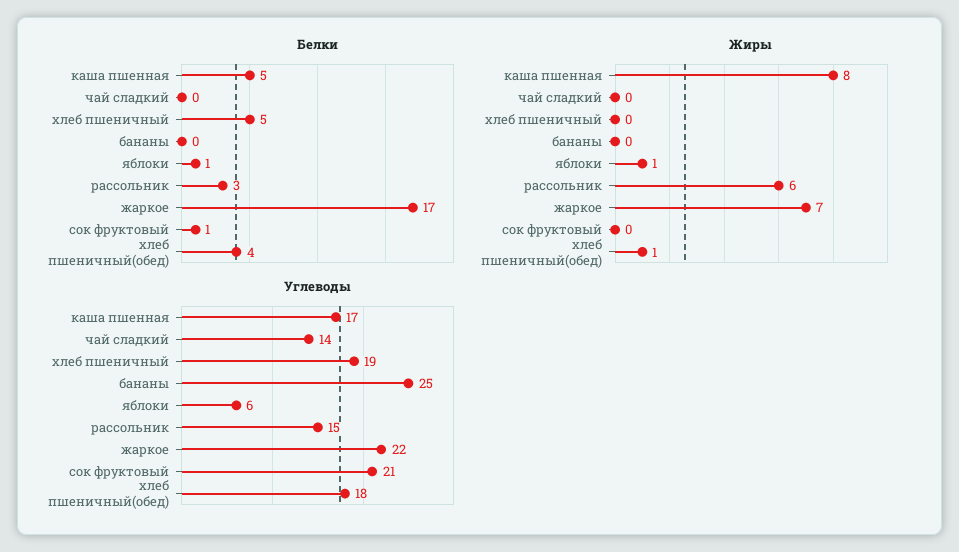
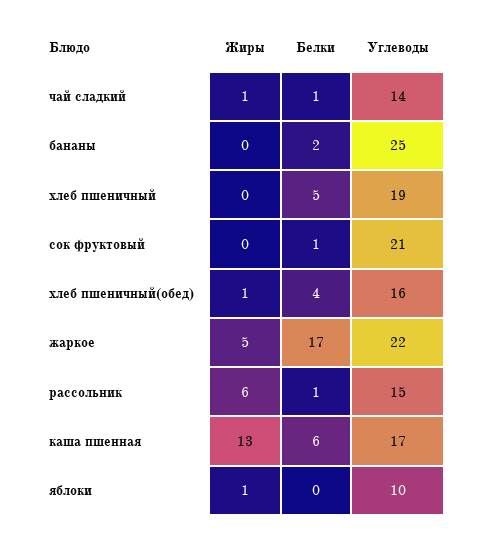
  {
    "Белки": {
-     "каша пшенная": 5,
+     "каша пшенная": 6,
-     "чай сладкий": 0,
+     "чай сладкий": 1,
      "хлеб пшеничный": 5,
-     "бананы": 0,
+     "бананы": 2,
-     "яблоки": 1,
+     "яблоки": 0,
-     "рассольник": 3,
+     "рассольник": 1,
      "жаркое": 17,
      "сок фруктовый": 1,
      "хлеб пшеничный(обед)": 4
    },
    "Жиры": {
-     "каша пшенная": 8,
+     "каша пшенная": 13,
-     "чай сладкий": 0,
+     "чай сладкий": 1,
      "хлеб пшеничный": 0,
      "бананы": 0,
      "яблоки": 1,
      "рассольник": 6,
-     "жаркое": 7,
+     "жаркое": 5,
      "сок фруктовый": 0,
      "хлеб пшеничный(обед)": 1
    },
    "Углеводы": {
      "каша пшенная": 17,
      "чай сладкий": 14,
      "хлеб пшеничный": 19,
      "бананы": 25,
-     "яблоки": 6,
+     "яблоки": 10,
      "рассольник": 15,
      "жаркое": 22,
      "сок фруктовый": 21,
-     "хлеб пшеничный(обед)": 18
+     "хлеб пшеничный(обед)": 16
    }
  }

